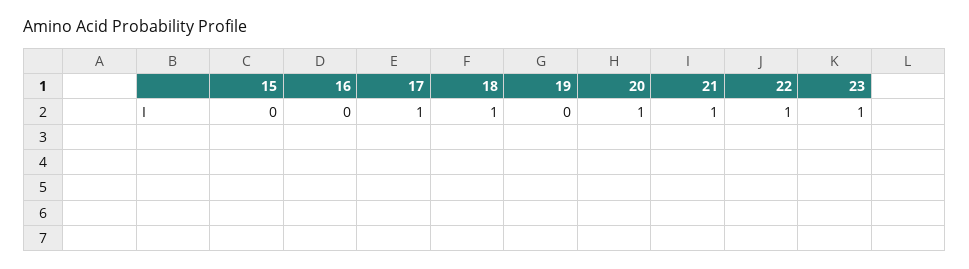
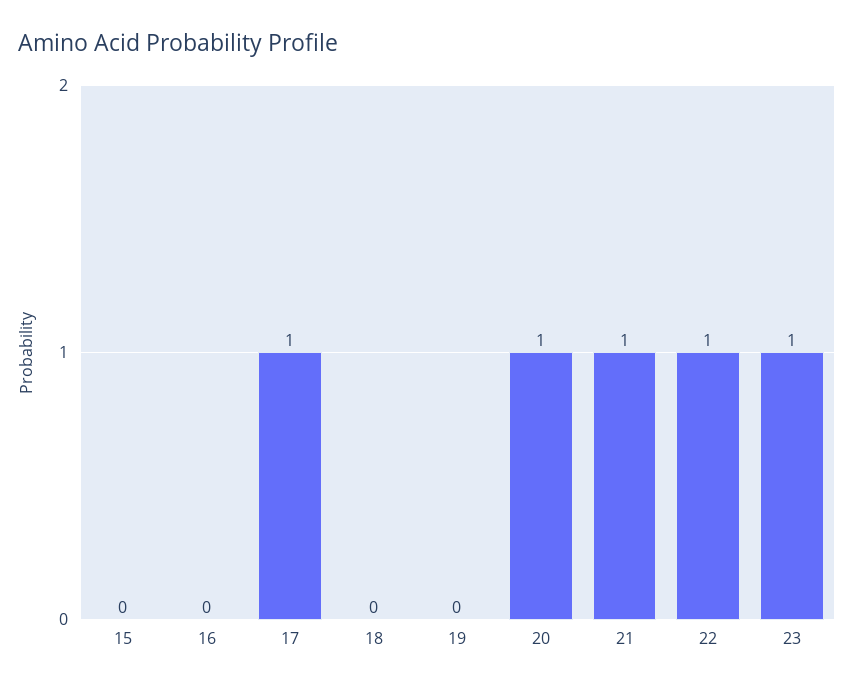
  {
    "15": 0,
    "16": 0,
    "17": 1,
-   "18": 1,
+   "18": 0,
    "19": 0,
    "20": 1,
    "21": 1,
    "22": 1,
    "23": 1
  }

